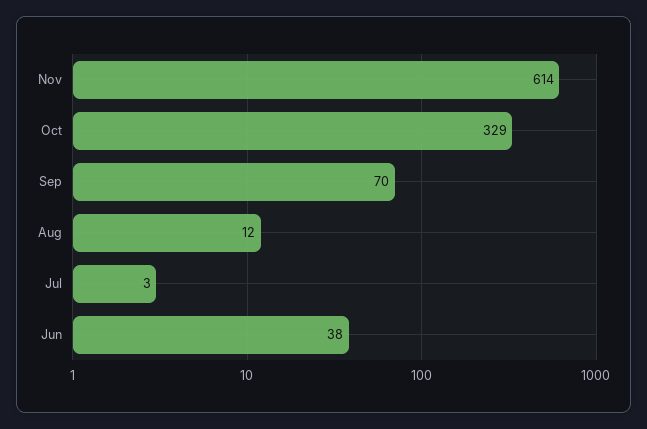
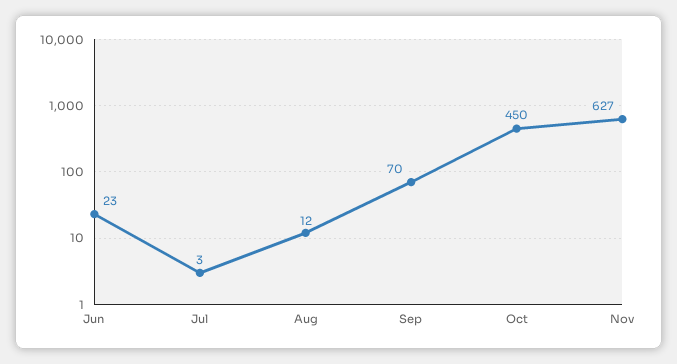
  {
-   "Nov": 614,
+   "Nov": 627,
-   "Oct": 329,
+   "Oct": 450,
    "Sep": 70,
    "Aug": 12,
    "Jul": 3,
-   "Jun": 38
+   "Jun": 23
  }

